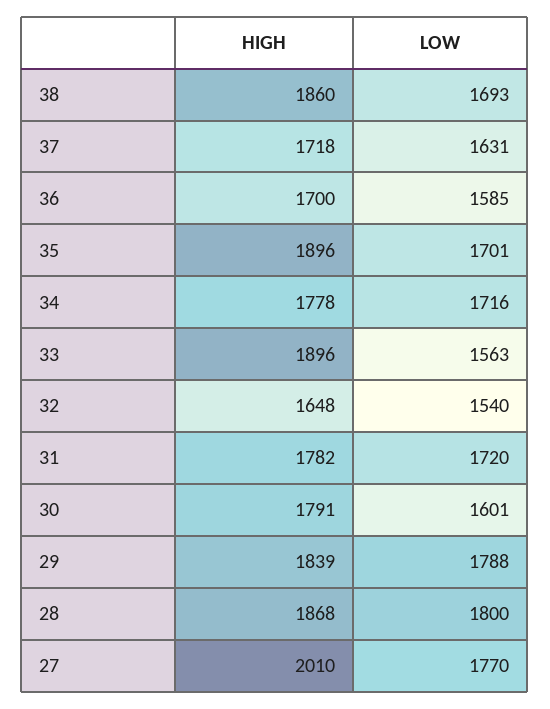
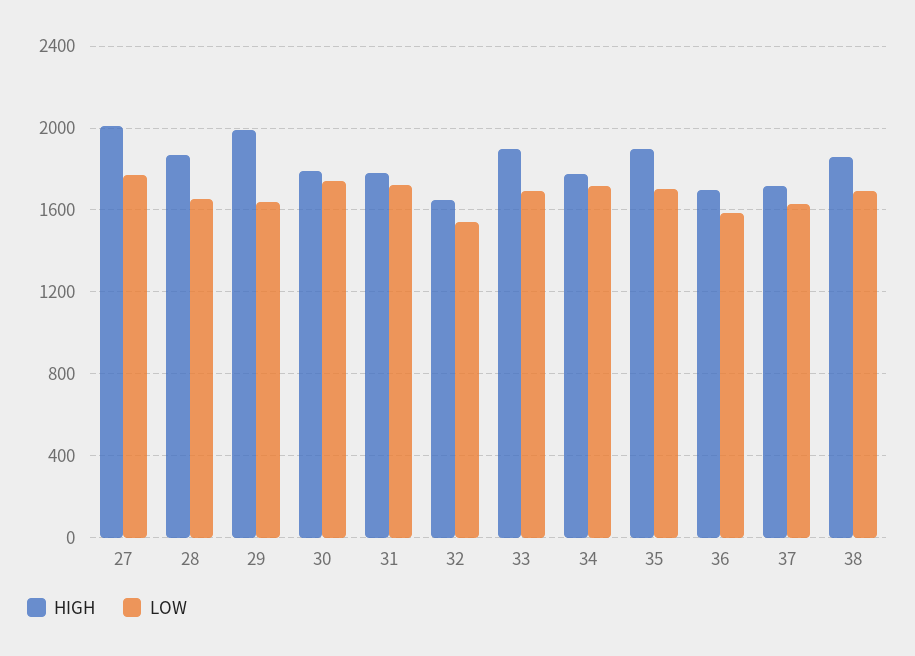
  {
    "HIGH": {
      "38": 1860,
      "37": 1718,
      "36": 1700,
      "35": 1896,
      "34": 1778,
      "33": 1896,
      "32": 1648,
      "31": 1782,
      "30": 1791,
-     "29": 1839,
+     "29": 2000,
      "28": 1868,
      "27": 2010
    },
    "LOW": {
      "38": 1693,
      "37": 1631,
      "36": 1585,
      "35": 1701,
      "34": 1716,
-     "33": 1563,
+     "33": 1700,
      "32": 1540,
      "31": 1720,
-     "30": 1601,
+     "30": 1750,
-     "29": 1788,
+     "29": 1650,
-     "28": 1800,
+     "28": 1650,
      "27": 1770
    }
  }

